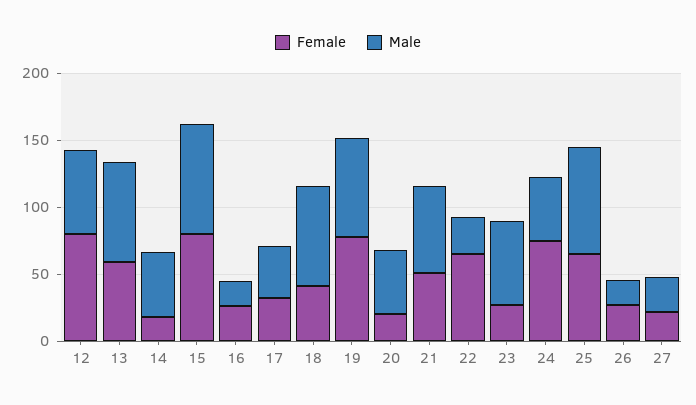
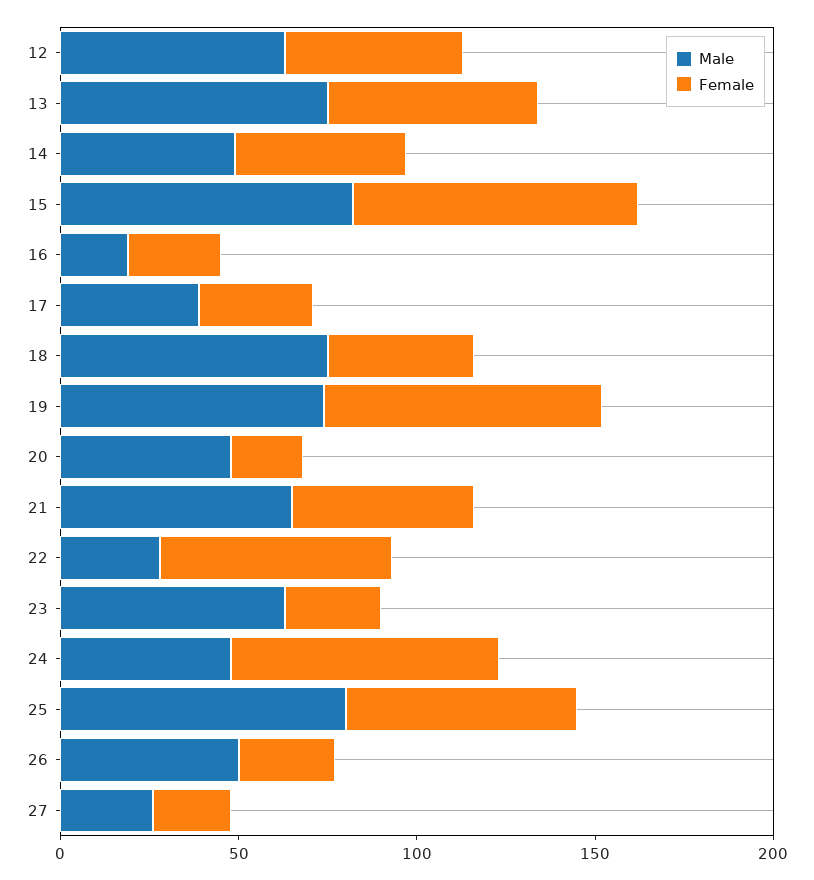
  {
    "Female": {
-     "12": 80,
+     "12": 50,
      "13": 60,
-     "14": 20,
+     "14": 50,
      "15": 80,
      "16": 30,
      "17": 30,
      "18": 40,
      "19": 80,
      "20": 20,
      "21": 50,
      "22": 70,
      "23": 30,
      "24": 80,
      "25": 70,
      "26": 30,
      "27": 20
    },
    "Male": {
      "12": 60,
      "13": 80,
      "14": 50,
      "15": 80,
      "16": 20,
      "17": 40,
      "18": 80,
      "19": 70,
      "20": 50,
      "21": 70,
      "22": 30,
      "23": 60,
      "24": 50,
      "25": 80,
-     "26": 20,
+     "26": 50,
      "27": 30
    }
  }

